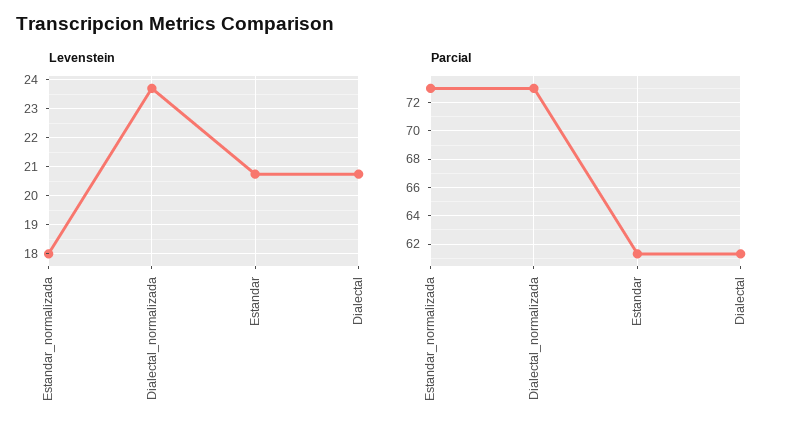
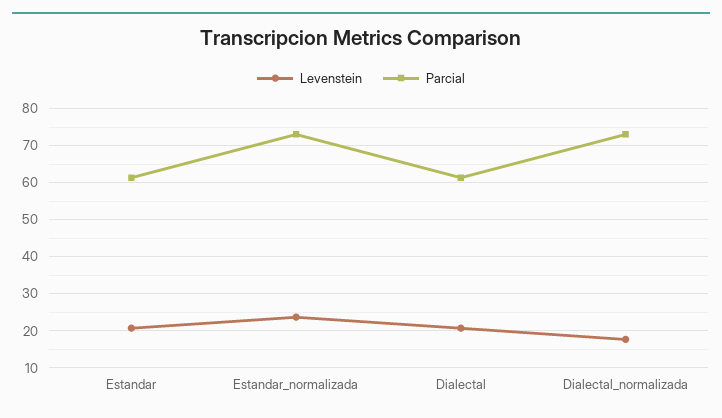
  {
    "Levenstein": {
-     "Estandar_normalizada": 18,
+     "Estandar_normalizada": 24,
-     "Dialectal_normalizada": 23.75,
+     "Dialectal_normalizada": 18,
      "Estandar": 20.75,
      "Dialectal": 20.75
    },
    "Parcial": {
      "Estandar_normalizada": 73,
      "Dialectal_normalizada": 73,
      "Estandar": 61.5,
      "Dialectal": 61.5
    }
  }

